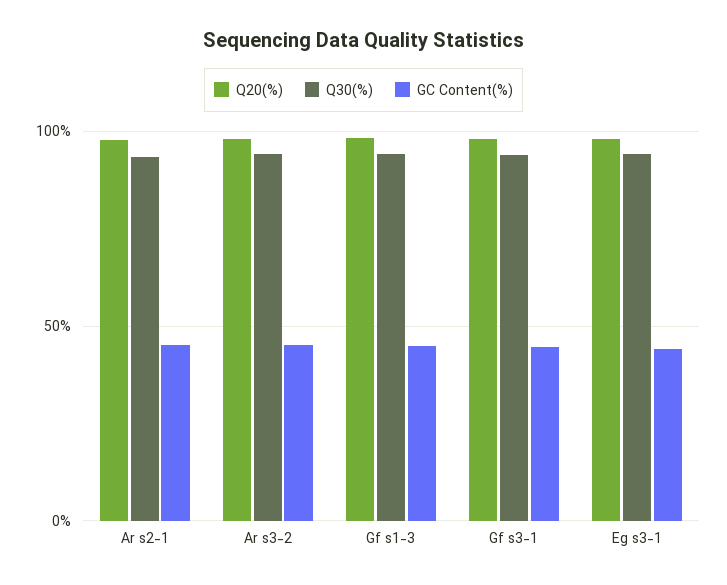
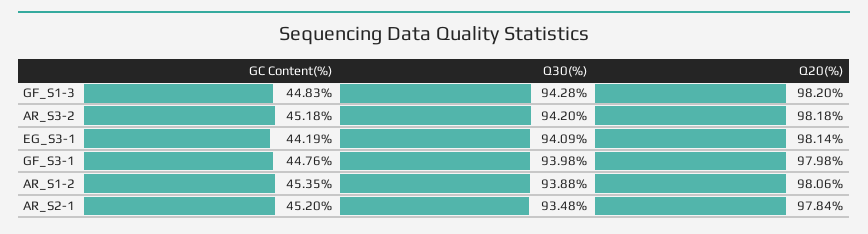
  {
    "Q20(%)": {
      "Ar s2-1": 97.84,
      "Ar s3-2": 98.18,
      "Gf s1-3": 98.2,
      "Gf s3-1": 97.98,
-     "Eg s3-1": 98.14
+     "Eg s3-1": 98.14,
+     "AR_S1-2": 98.06
    },
    "Q30(%)": {
      "Ar s2-1": 93.48,
      "Ar s3-2": 94.2,
      "Gf s1-3": 94.28,
      "Gf s3-1": 93.98,
-     "Eg s3-1": 94.09
+     "Eg s3-1": 94.09,
+     "AR_S1-2": 93.88
    },
    "GC Content(%)": {
      "Ar s2-1": 45.2,
      "Ar s3-2": 45.18,
      "Gf s1-3": 44.83,
      "Gf s3-1": 44.76,
-     "Eg s3-1": 44.19
+     "Eg s3-1": 44.19,
+     "AR_S1-2": 45.35
    }
  }

